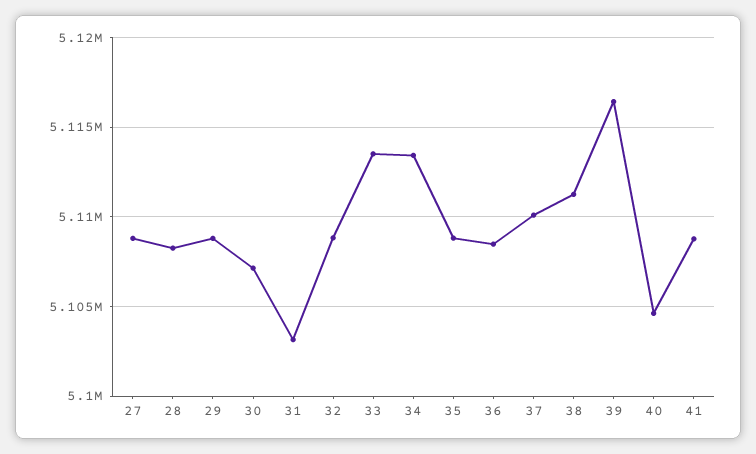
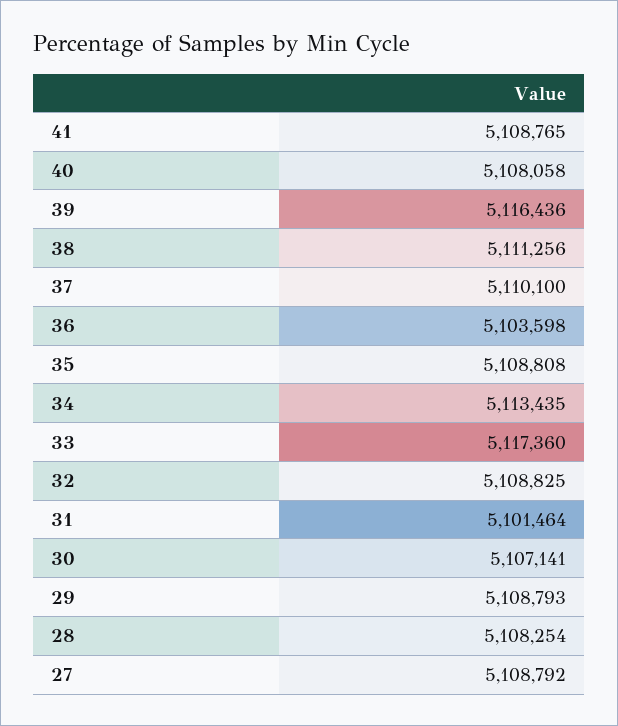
  {
    "27": 5108792,
    "28": 5108254,
    "29": 5108793,
    "30": 5107141,
-   "31": 5103000,
+   "31": 5101464,
    "32": 5108825,
-   "33": 5113500,
+   "33": 5117360,
    "34": 5113435,
    "35": 5108808,
-   "36": 5108500,
+   "36": 5103598,
    "37": 5110100,
    "38": 5111256,
    "39": 5116436,
-   "40": 5104500,
+   "40": 5108058,
    "41": 5108765
  }

